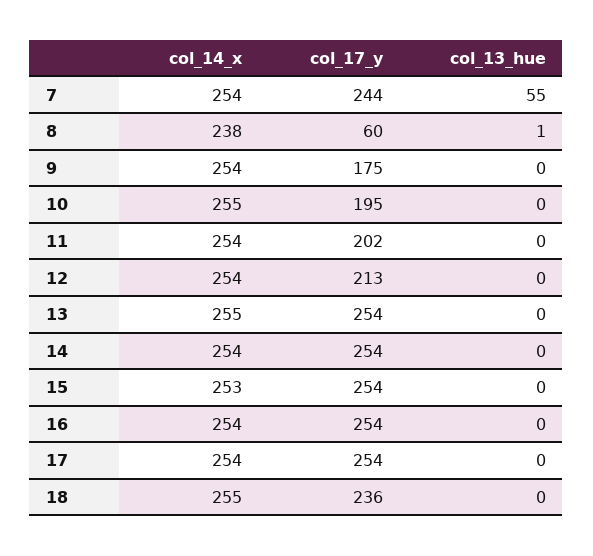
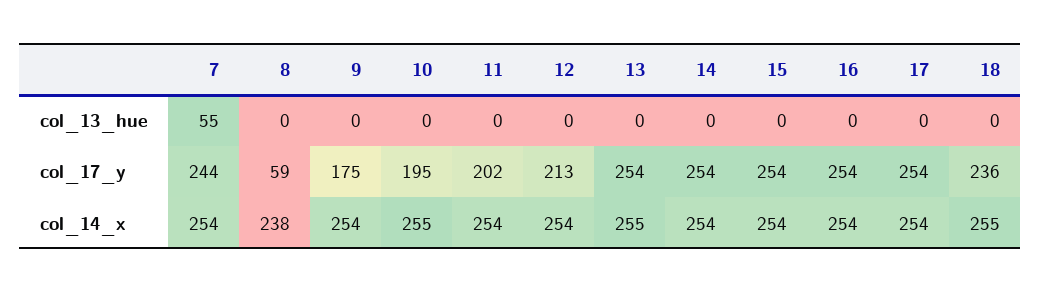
  {
    "col_14_x": {
      "7": 254,
      "8": 238,
      "9": 254,
      "10": 255,
      "11": 254,
      "12": 254,
      "13": 255,
      "14": 254,
-     "15": 253,
+     "15": 254,
      "16": 254,
      "17": 254,
      "18": 255
    },
    "col_17_y": {
      "7": 244,
-     "8": 60,
+     "8": 59,
      "9": 175,
      "10": 195,
      "11": 202,
      "12": 213,
      "13": 254,
      "14": 254,
      "15": 254,
      "16": 254,
      "17": 254,
      "18": 236
    },
    "col_13_hue": {
      "7": 55,
-     "8": 1,
+     "8": 0,
      "9": 0,
      "10": 0,
      "11": 0,
      "12": 0,
      "13": 0,
      "14": 0,
      "15": 0,
      "16": 0,
      "17": 0,
      "18": 0
    }
  }

